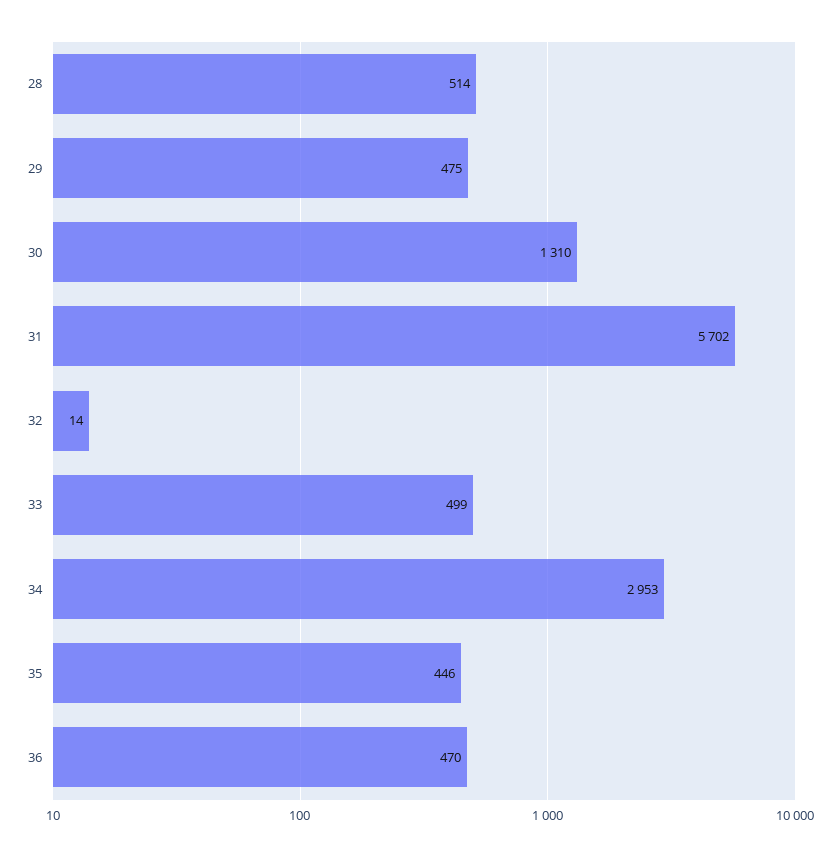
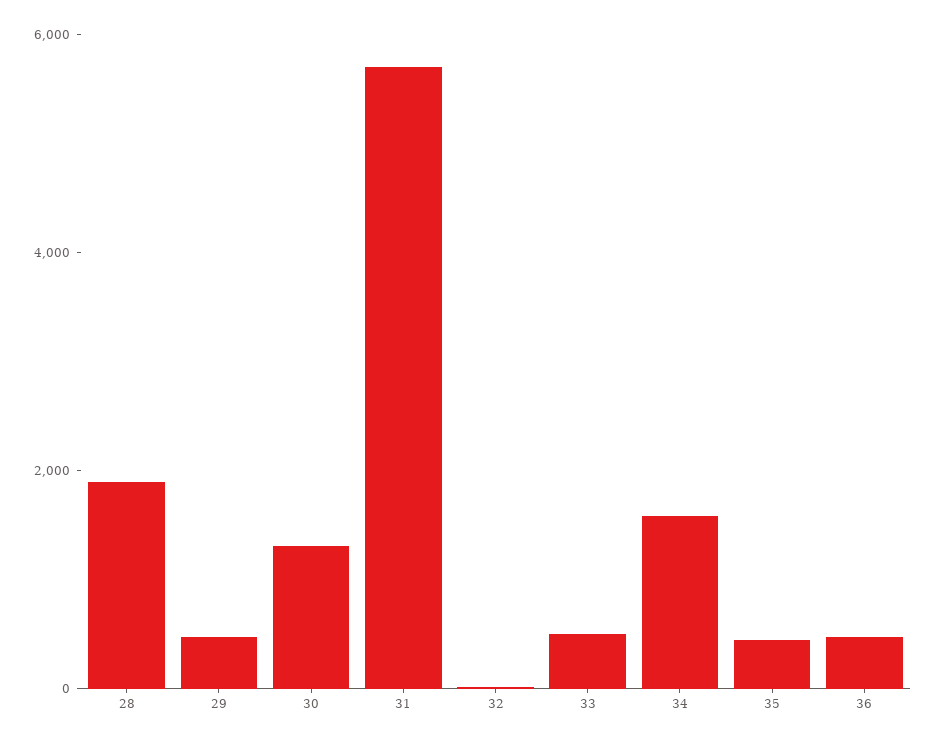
  {
-   "28": 514,
+   "28": 2000,
    "29": 475,
    "30": 1310,
    "31": 5702,
    "32": 14,
    "33": 499,
-   "34": 2953,
+   "34": 1500,
    "35": 446,
    "36": 470
  }

